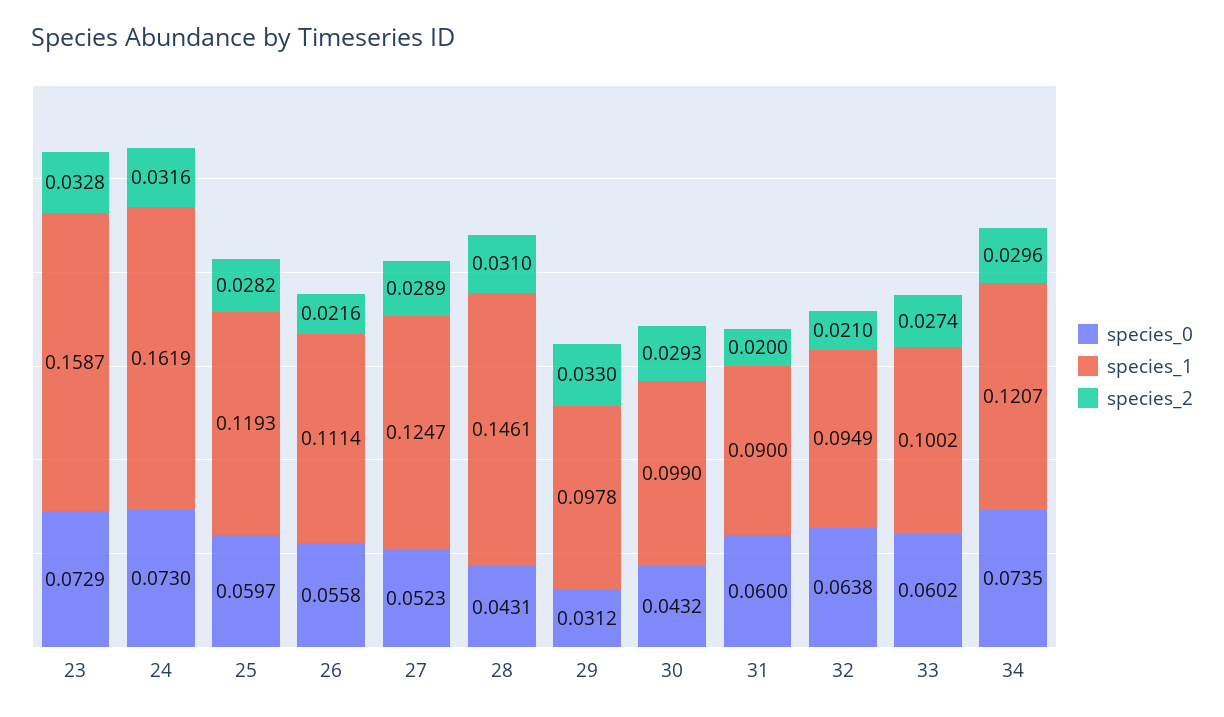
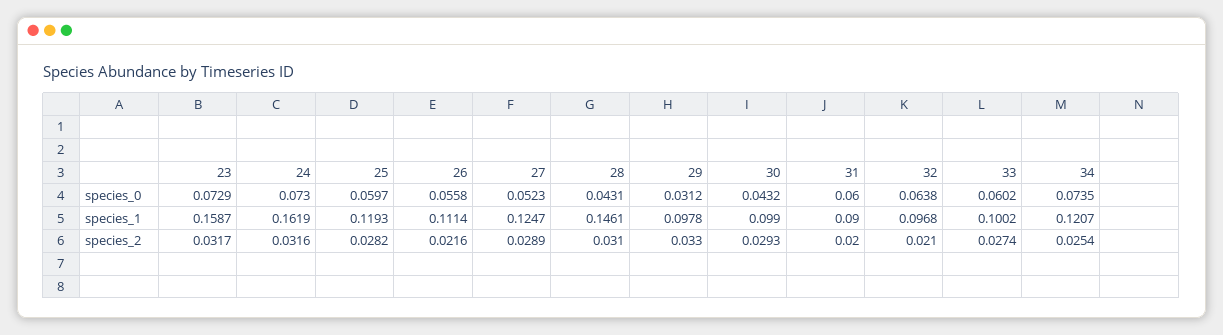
  {
    "species_0": {
      "23": 0.0729,
      "24": 0.073,
      "25": 0.0597,
      "26": 0.0558,
      "27": 0.0523,
      "28": 0.0431,
      "29": 0.0312,
      "30": 0.0432,
      "31": 0.06,
      "32": 0.0638,
      "33": 0.0602,
      "34": 0.0735
    },
    "species_1": {
      "23": 0.1587,
      "24": 0.1619,
      "25": 0.1193,
      "26": 0.1114,
      "27": 0.1247,
      "28": 0.1461,
      "29": 0.0978,
      "30": 0.099,
      "31": 0.09,
-     "32": 0.0949,
+     "32": 0.0968,
      "33": 0.1002,
      "34": 0.1207
    },
    "species_2": {
-     "23": 0.0328,
+     "23": 0.0317,
      "24": 0.0316,
      "25": 0.0282,
      "26": 0.0216,
      "27": 0.0289,
      "28": 0.031,
      "29": 0.033,
      "30": 0.0293,
      "31": 0.02,
      "32": 0.021,
      "33": 0.0274,
-     "34": 0.0296
+     "34": 0.0254
    }
  }

